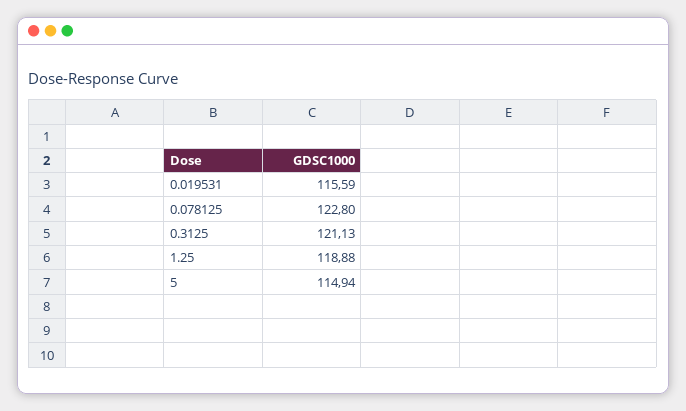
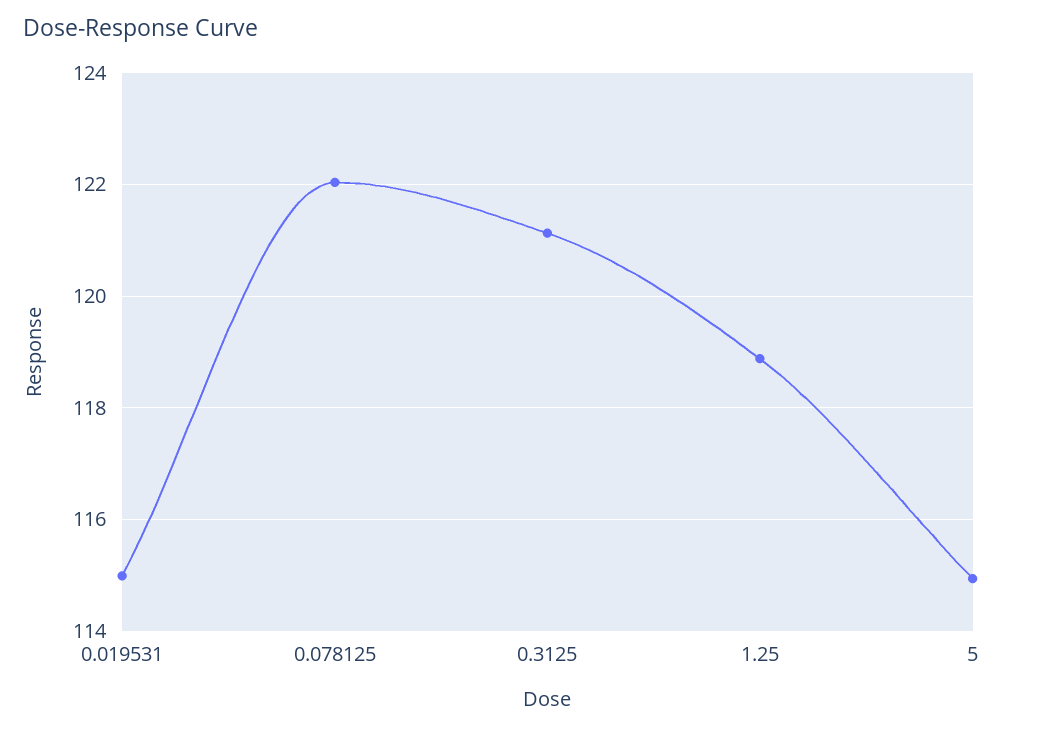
  {
-   "0.019531": 115.59,
+   "0.019531": 115,
-   "0.078125": 122.8,
+   "0.078125": 122,
    "0.3125": 121.13,
    "1.25": 118.88,
    "5": 114.94
  }

